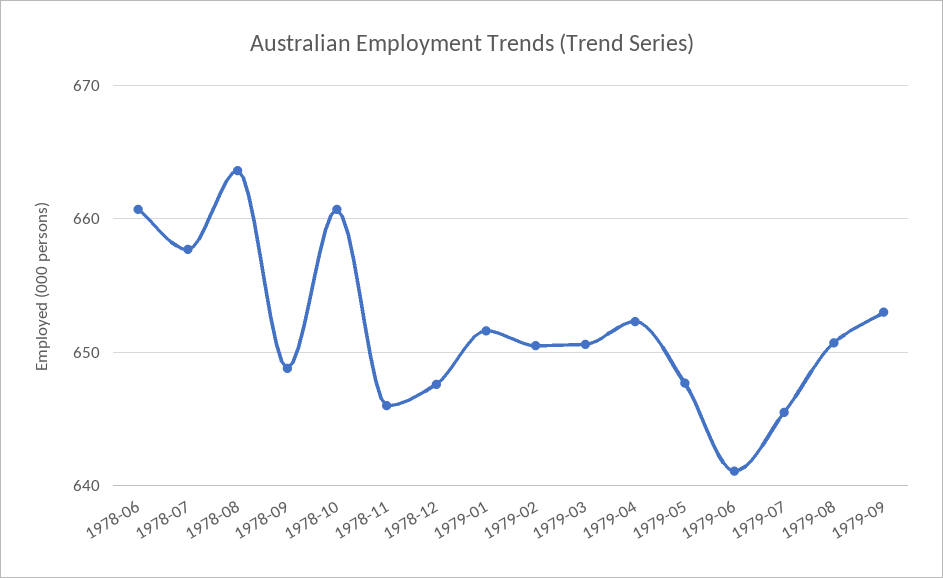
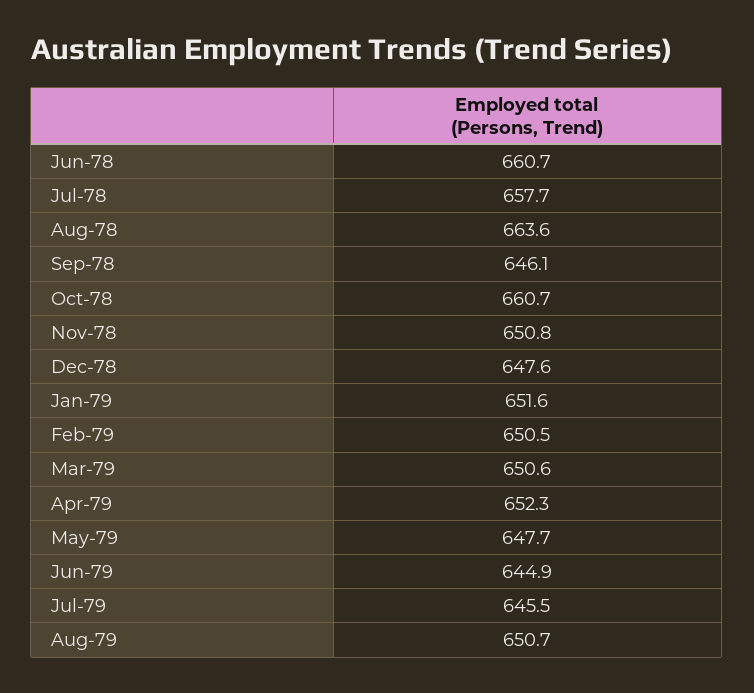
  {
    "1978-06": 660.7,
    "1978-07": 657.7,
    "1978-08": 663.6,
-   "1978-09": 649,
+   "1978-09": 646.1,
    "1978-10": 660.7,
-   "1978-11": 646,
+   "1978-11": 650.8,
    "1978-12": 647.6,
    "1979-01": 651.6,
    "1979-02": 650.5,
    "1979-03": 650.6,
    "1979-04": 652.3,
    "1979-05": 647.7,
-   "1979-06": 641,
+   "1979-06": 644.9,
    "1979-07": 645.5,
-   "1979-08": 650.7,
+   "1979-08": 650.7
-   "1979-09": 653
  }

